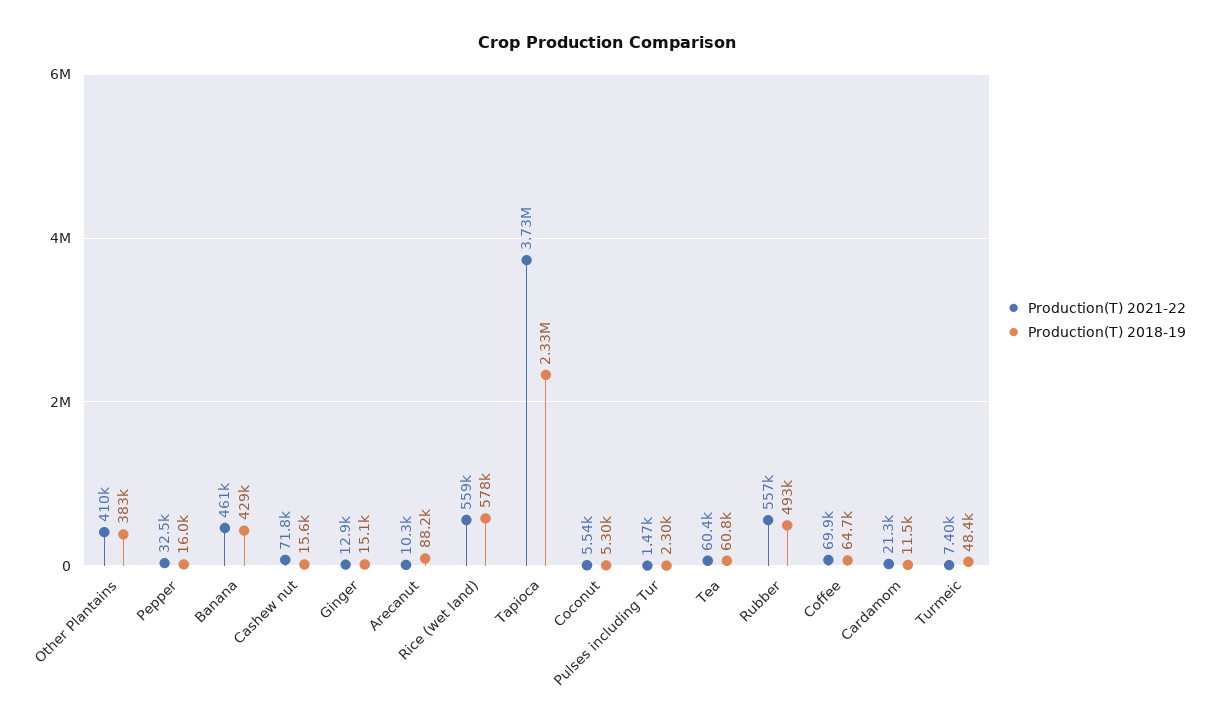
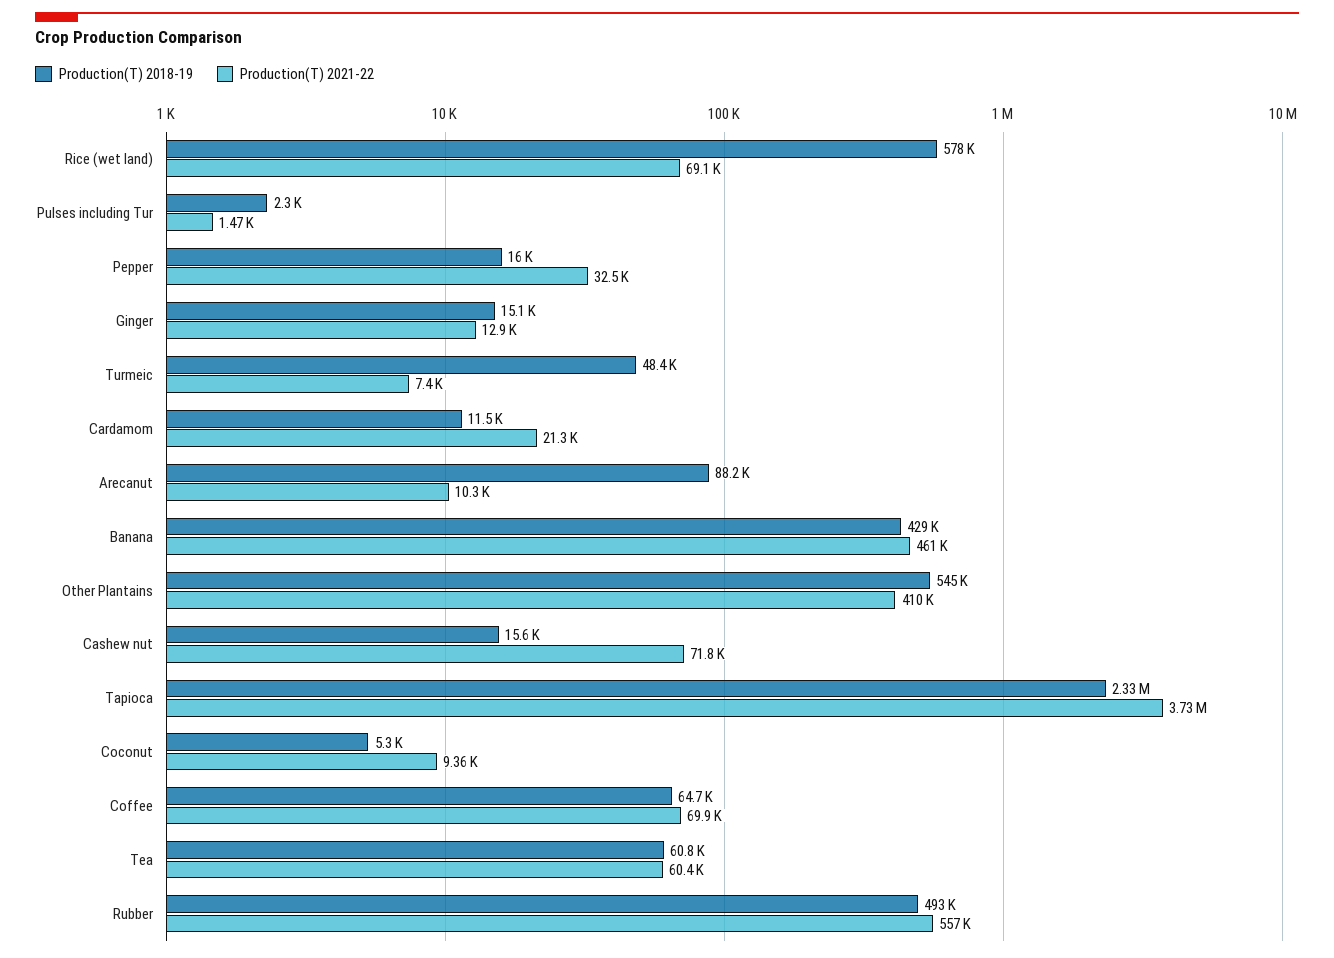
  {
    "Production(T) 2021-22": {
      "Other Plantains": 410000,
      "Pepper": 32500,
      "Banana": 461000,
      "Cashew nut": 71800,
      "Ginger": 12900,
      "Arecanut": 10300,
-     "Rice (wet land)": 559000,
+     "Rice (wet land)": 69100,
      "Tapioca": 3730000,
-     "Coconut": 5540,
+     "Coconut": 9360,
      "Pulses including Tur": 1470,
      "Tea": 60400,
      "Rubber": 557000,
      "Coffee": 69900,
      "Cardamom": 21300,
      "Turmeic": 7400
    },
    "Production(T) 2018-19": {
-     "Other Plantains": 383000,
+     "Other Plantains": 545000,
      "Pepper": 16000,
      "Banana": 429000,
      "Cashew nut": 15600,
      "Ginger": 15100,
      "Arecanut": 88200,
      "Rice (wet land)": 578000,
      "Tapioca": 2330000,
      "Coconut": 5300,
      "Pulses including Tur": 2300,
      "Tea": 60800,
      "Rubber": 493000,
      "Coffee": 64700,
      "Cardamom": 11500,
      "Turmeic": 48400
    }
  }

